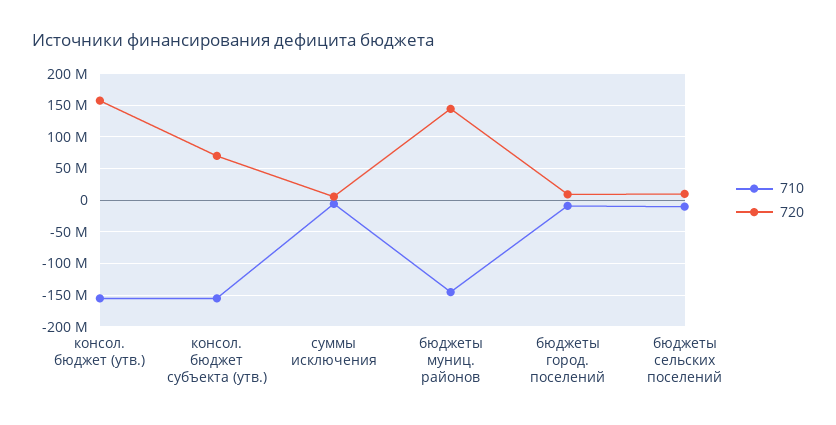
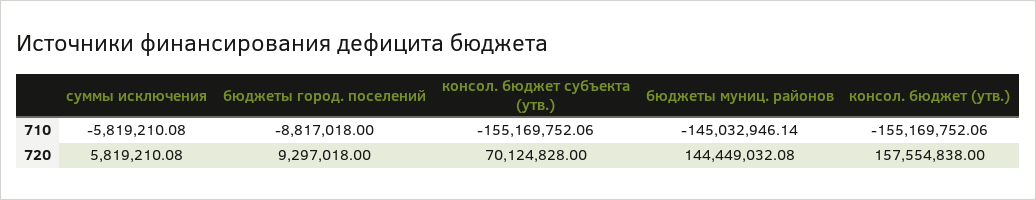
  {
    "710": {
      "консол. бюджет (утв.)": -155169752.06,
      "консол. бюджет субъекта (утв.)": -155169752.06,
      "суммы исключения": -5819210.08,
      "бюджеты муниц. районов": -145032946.14,
-     "бюджеты город. поселений": -8817018,
+     "бюджеты город. поселений": -8817018
-     "бюджеты сельских поселений": -10000000
    },
    "720": {
      "консол. бюджет (утв.)": 157554838,
      "консол. бюджет субъекта (утв.)": 70124828,
      "суммы исключения": 5819210.08,
      "бюджеты муниц. районов": 144449032.08,
-     "бюджеты город. поселений": 9297018,
+     "бюджеты город. поселений": 9297018
-     "бюджеты сельских поселений": 10000000
    }
  }

